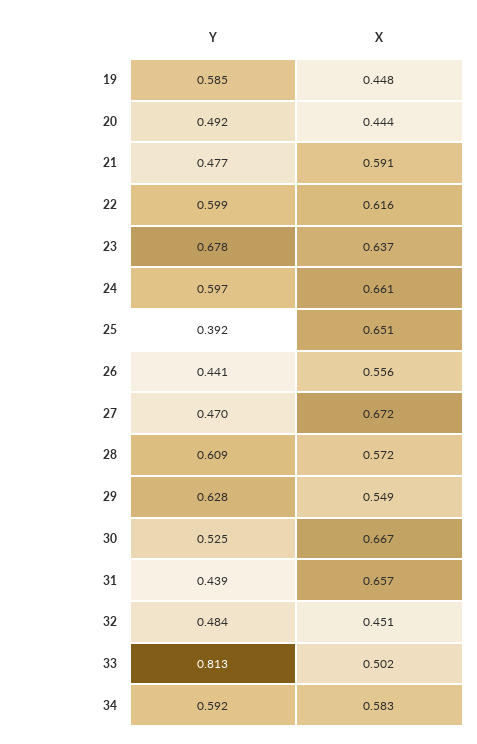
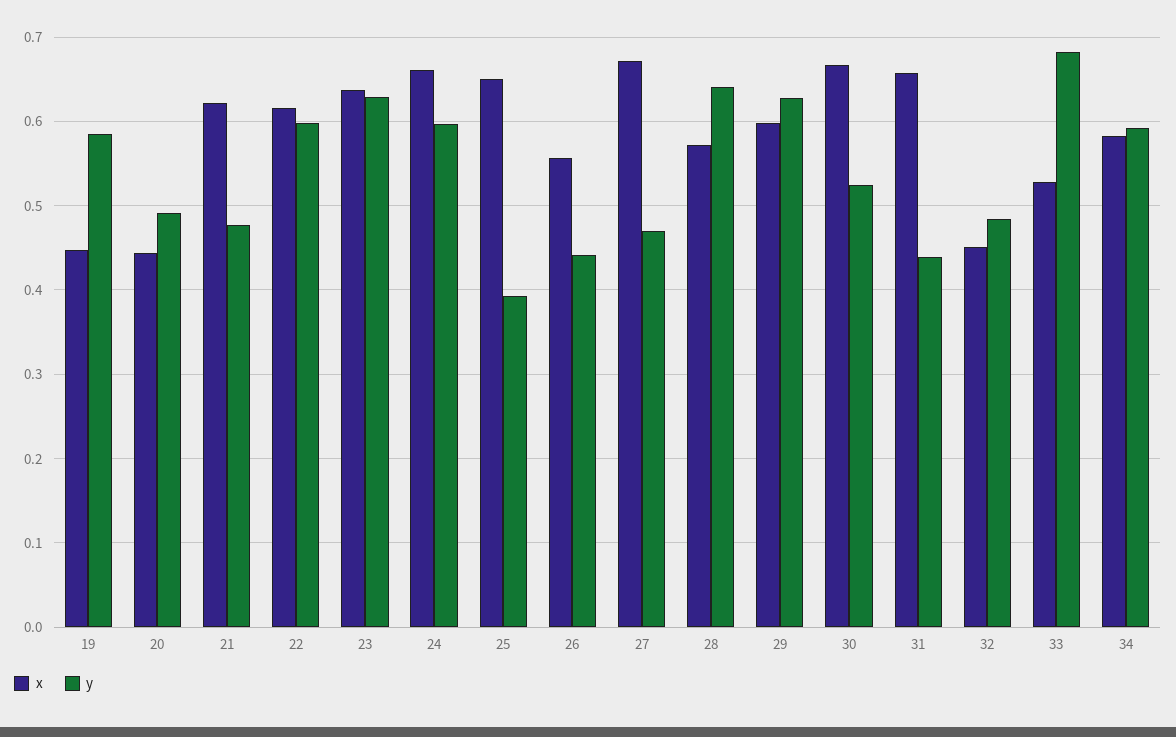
  {
    "Y": {
      "19": 0.585,
      "20": 0.492,
      "21": 0.477,
      "22": 0.599,
-     "23": 0.678,
+     "23": 0.63,
      "24": 0.597,
      "25": 0.392,
      "26": 0.441,
      "27": 0.47,
-     "28": 0.609,
+     "28": 0.64,
      "29": 0.628,
      "30": 0.525,
      "31": 0.439,
      "32": 0.484,
-     "33": 0.813,
+     "33": 0.68,
      "34": 0.592
    },
    "X": {
      "19": 0.448,
      "20": 0.444,
-     "21": 0.591,
+     "21": 0.62,
      "22": 0.616,
      "23": 0.637,
      "24": 0.661,
      "25": 0.651,
      "26": 0.556,
      "27": 0.672,
      "28": 0.572,
-     "29": 0.549,
+     "29": 0.6,
      "30": 0.667,
      "31": 0.657,
      "32": 0.451,
-     "33": 0.502,
+     "33": 0.53,
      "34": 0.583
    }
  }

